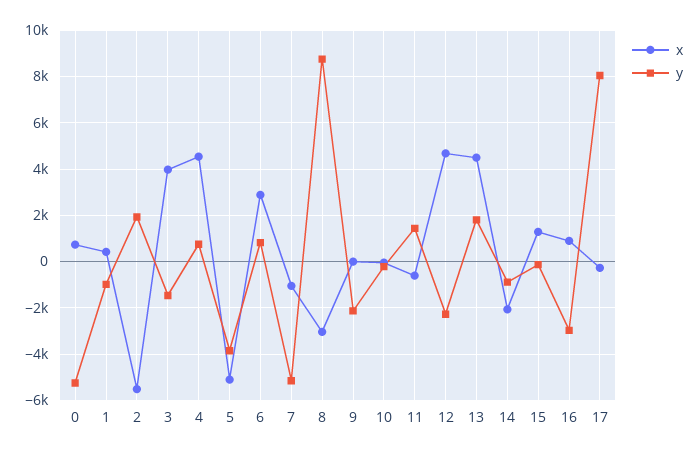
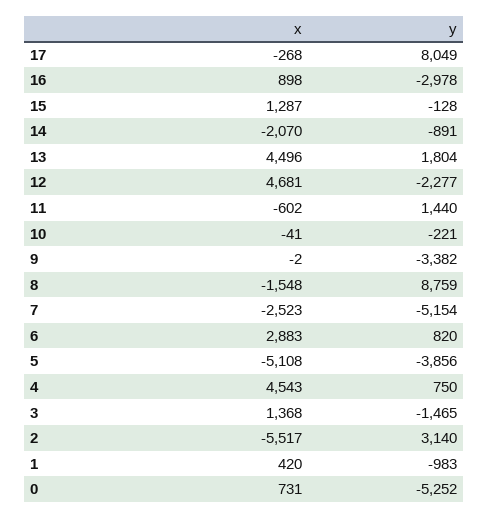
  {
    "x": {
      "0": 731,
      "1": 420,
      "2": -5517,
-     "3": 4000,
+     "3": 1368,
      "4": 4543,
      "5": -5108,
      "6": 2883,
-     "7": -1000,
+     "7": -2523,
-     "8": -3000,
+     "8": -1548,
      "9": -2,
      "10": -41,
      "11": -602,
      "12": 4681,
      "13": 4496,
      "14": -2070,
      "15": 1287,
      "16": 898,
      "17": -268
    },
    "y": {
      "0": -5252,
      "1": -983,
-     "2": 2000,
+     "2": 3140,
      "3": -1465,
      "4": 750,
      "5": -3856,
      "6": 820,
      "7": -5154,
      "8": 8759,
-     "9": -2000,
+     "9": -3382,
      "10": -221,
      "11": 1440,
      "12": -2277,
      "13": 1804,
      "14": -891,
      "15": -128,
      "16": -2978,
      "17": 8049
    }
  }

